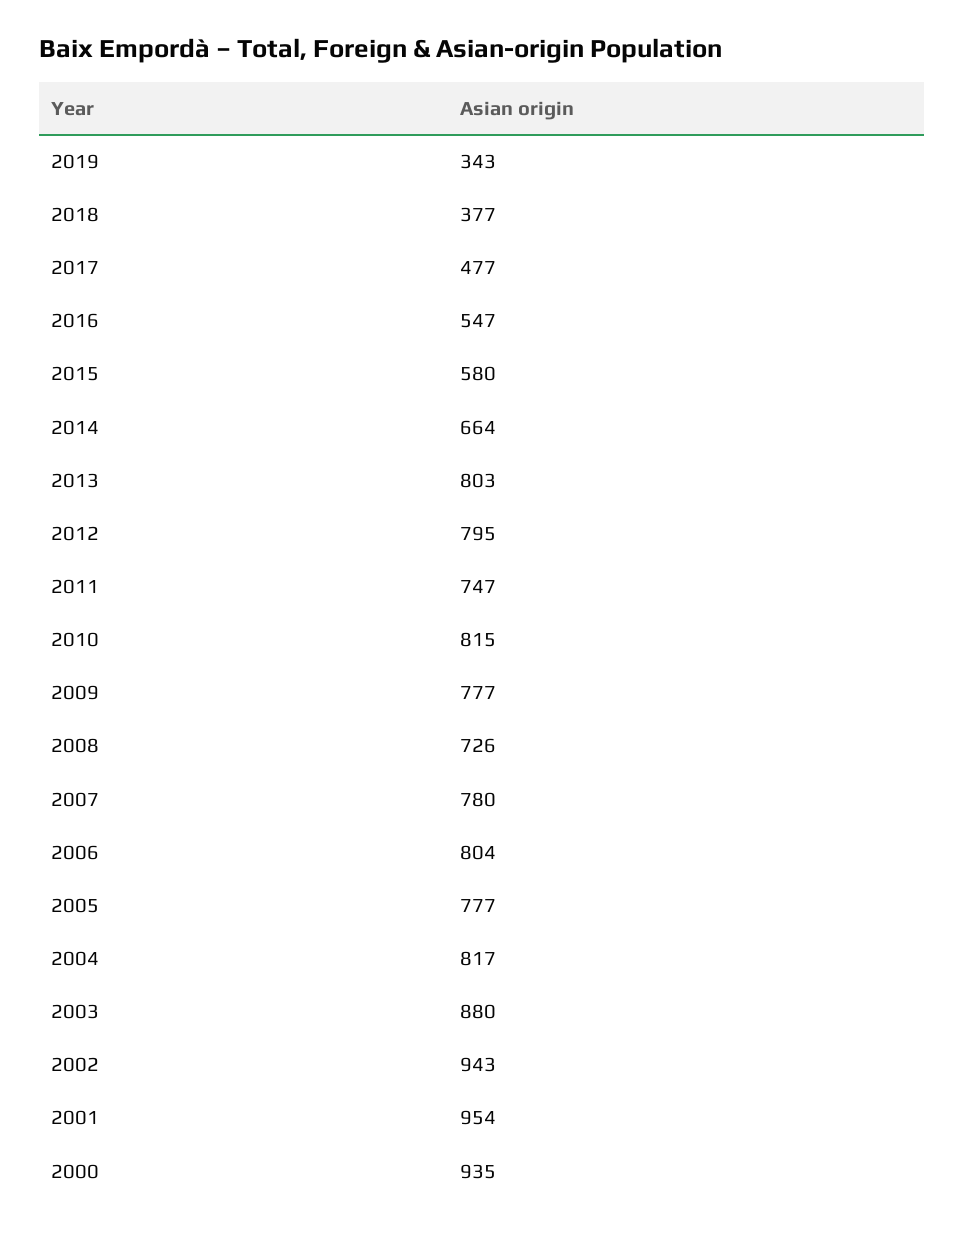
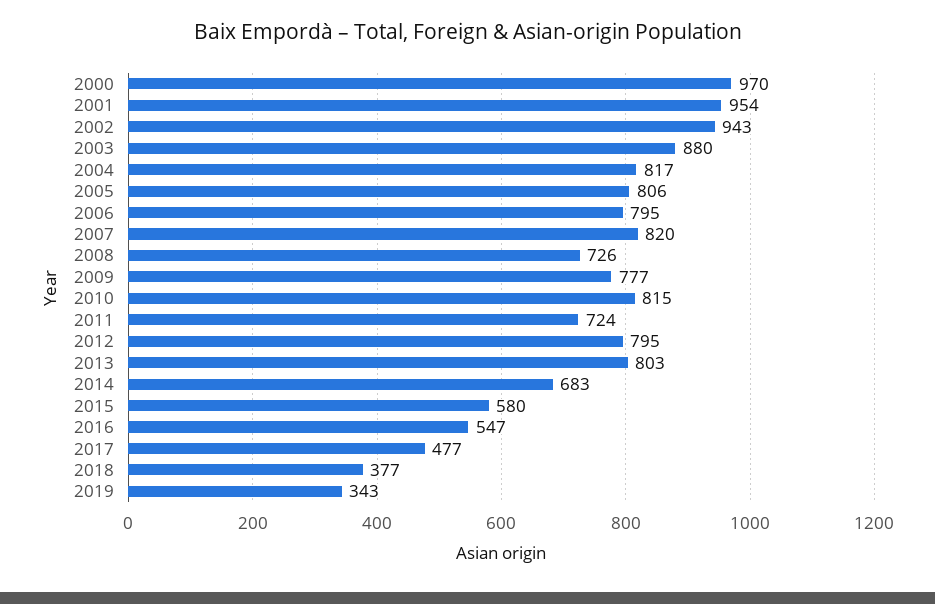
  {
    "2019": 343,
    "2018": 377,
    "2017": 477,
    "2016": 547,
    "2015": 580,
-   "2014": 664,
+   "2014": 683,
    "2013": 803,
    "2012": 795,
-   "2011": 747,
+   "2011": 724,
    "2010": 815,
    "2009": 777,
    "2008": 726,
-   "2007": 780,
+   "2007": 820,
-   "2006": 804,
+   "2006": 795,
-   "2005": 777,
+   "2005": 806,
    "2004": 817,
    "2003": 880,
    "2002": 943,
    "2001": 954,
-   "2000": 935
+   "2000": 970
  }

